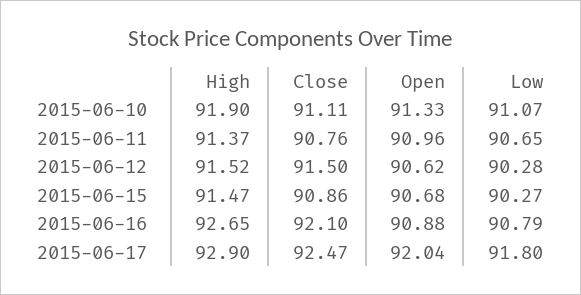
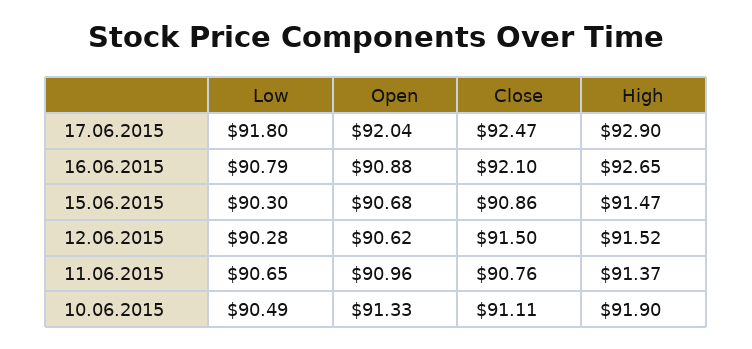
  {
    "High": {
      "2015-06-10": 91.9,
      "2015-06-11": 91.37,
      "2015-06-12": 91.52,
      "2015-06-15": 91.47,
      "2015-06-16": 92.65,
      "2015-06-17": 92.9
    },
    "Close": {
      "2015-06-10": 91.11,
      "2015-06-11": 90.76,
      "2015-06-12": 91.5,
      "2015-06-15": 90.86,
      "2015-06-16": 92.1,
      "2015-06-17": 92.47
    },
    "Open": {
      "2015-06-10": 91.33,
      "2015-06-11": 90.96,
      "2015-06-12": 90.62,
      "2015-06-15": 90.68,
      "2015-06-16": 90.88,
      "2015-06-17": 92.04
    },
    "Low": {
-     "2015-06-10": 91.07,
+     "2015-06-10": 90.49,
      "2015-06-11": 90.65,
      "2015-06-12": 90.28,
-     "2015-06-15": 90.27,
+     "2015-06-15": 90.3,
      "2015-06-16": 90.79,
      "2015-06-17": 91.8
    }
  }

